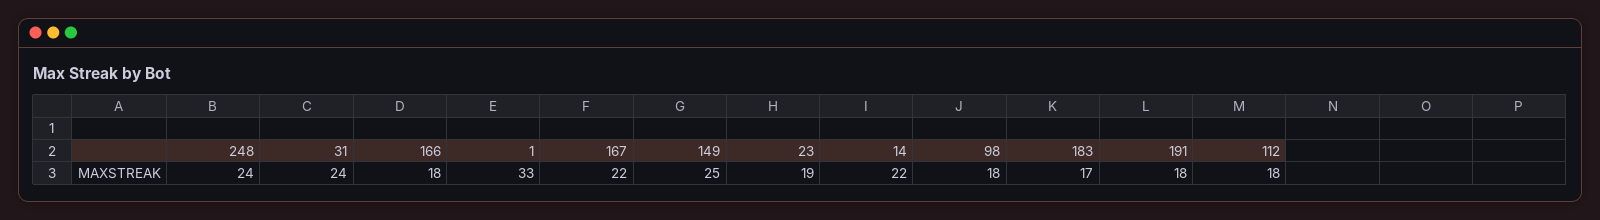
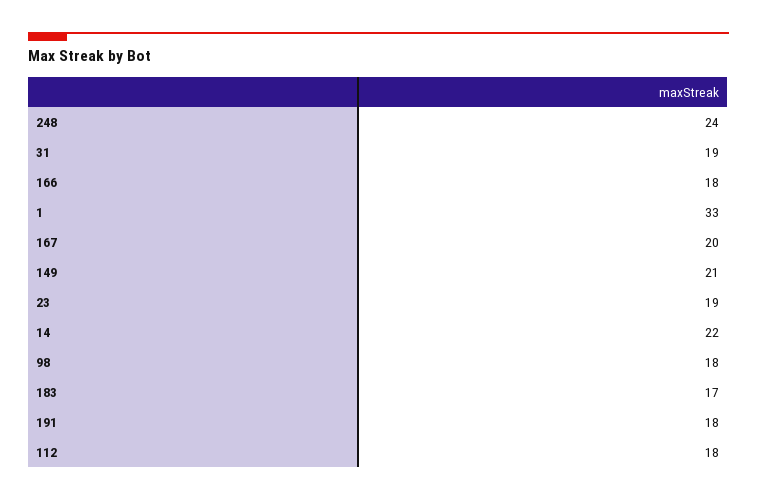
  {
    "248": 24,
-   "31": 24,
+   "31": 19,
    "166": 18,
    "1": 33,
-   "167": 22,
+   "167": 20,
-   "149": 25,
+   "149": 21,
    "23": 19,
    "14": 22,
    "98": 18,
    "183": 17,
    "191": 18,
    "112": 18
  }

